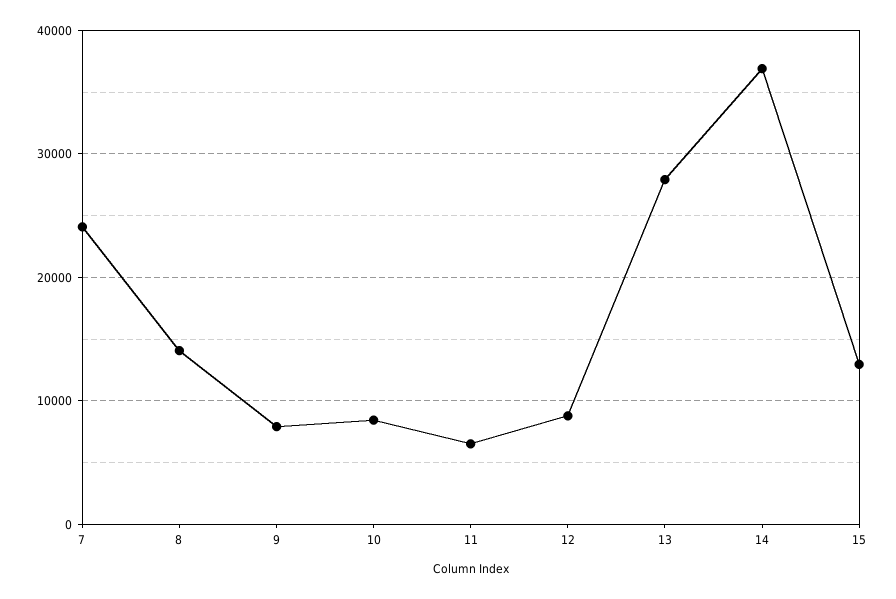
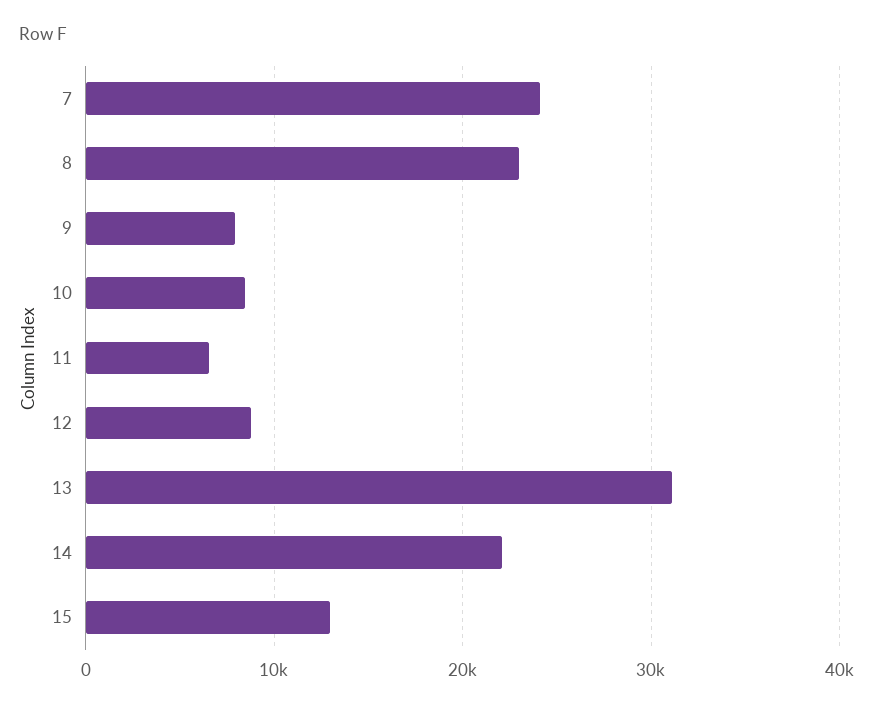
  {
    "7": 24000,
-   "8": 14000,
+   "8": 23000,
    "9": 8000,
    "10": 8000,
    "11": 7000,
    "12": 9000,
-   "13": 28000,
+   "13": 31000,
-   "14": 37000,
+   "14": 22000,
    "15": 13000
  }

